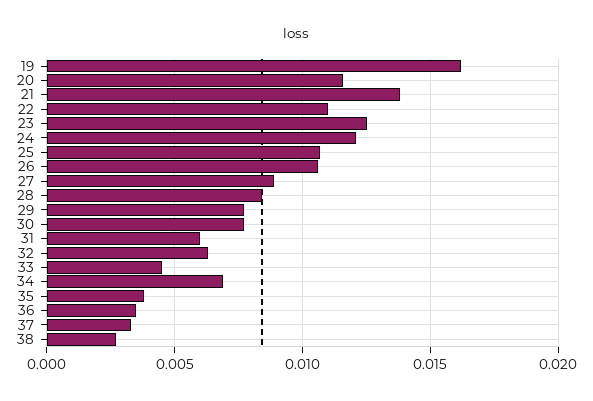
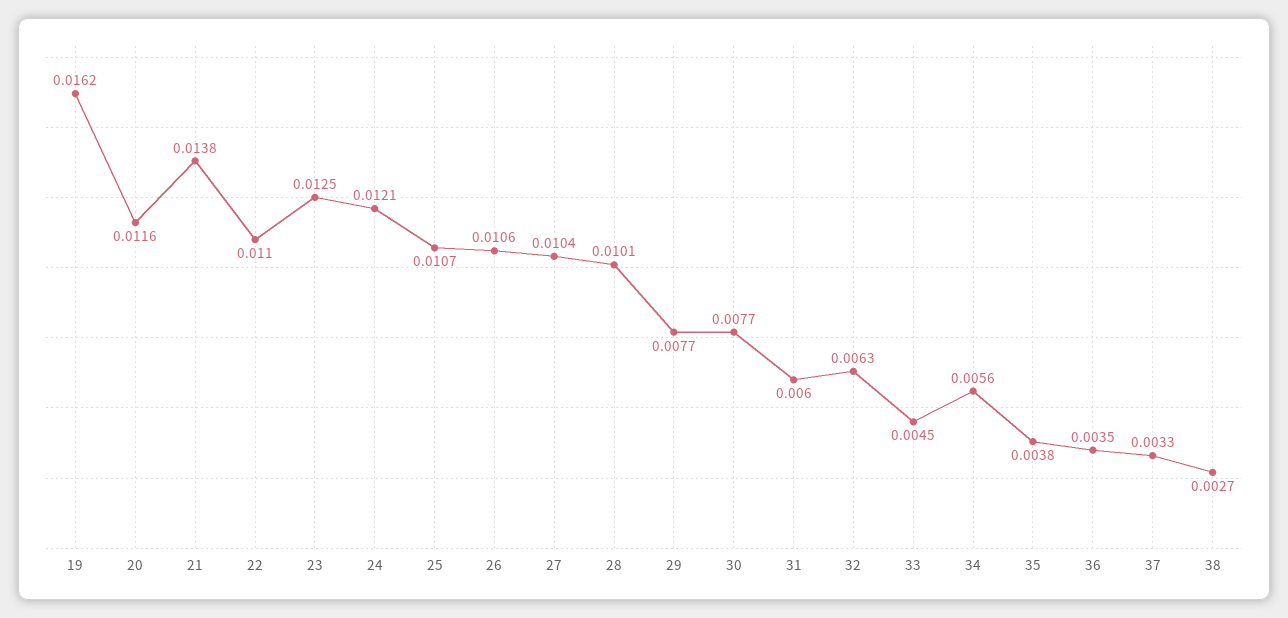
  {
    "19": 0.0162,
    "20": 0.0116,
    "21": 0.0138,
    "22": 0.011,
    "23": 0.0125,
    "24": 0.0121,
    "25": 0.0107,
    "26": 0.0106,
-   "27": 0.009,
+   "27": 0.0104,
-   "28": 0.0085,
+   "28": 0.0101,
    "29": 0.0077,
    "30": 0.0077,
    "31": 0.006,
    "32": 0.0063,
    "33": 0.0045,
-   "34": 0.007,
+   "34": 0.0056,
    "35": 0.0038,
    "36": 0.0035,
    "37": 0.0033,
    "38": 0.0027
  }

